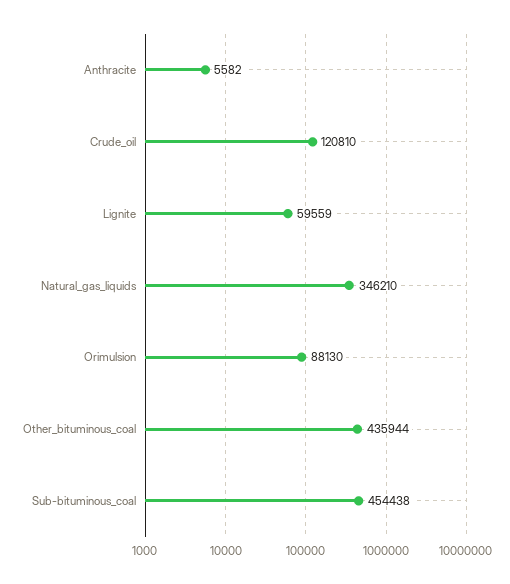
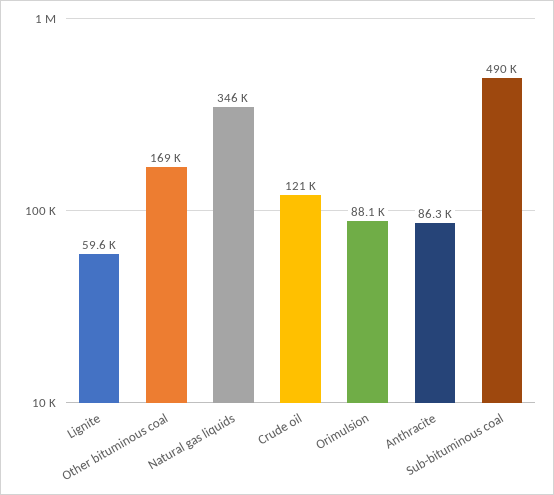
  {
-   "Anthracite": 5582,
+   "Anthracite": 86300,
    "Crude_oil": 120810,
    "Lignite": 59559,
    "Natural_gas_liquids": 346210,
    "Orimulsion": 88130,
-   "Other_bituminous_coal": 435944,
+   "Other_bituminous_coal": 169000,
-   "Sub-bituminous_coal": 454438
+   "Sub-bituminous_coal": 490000
  }

